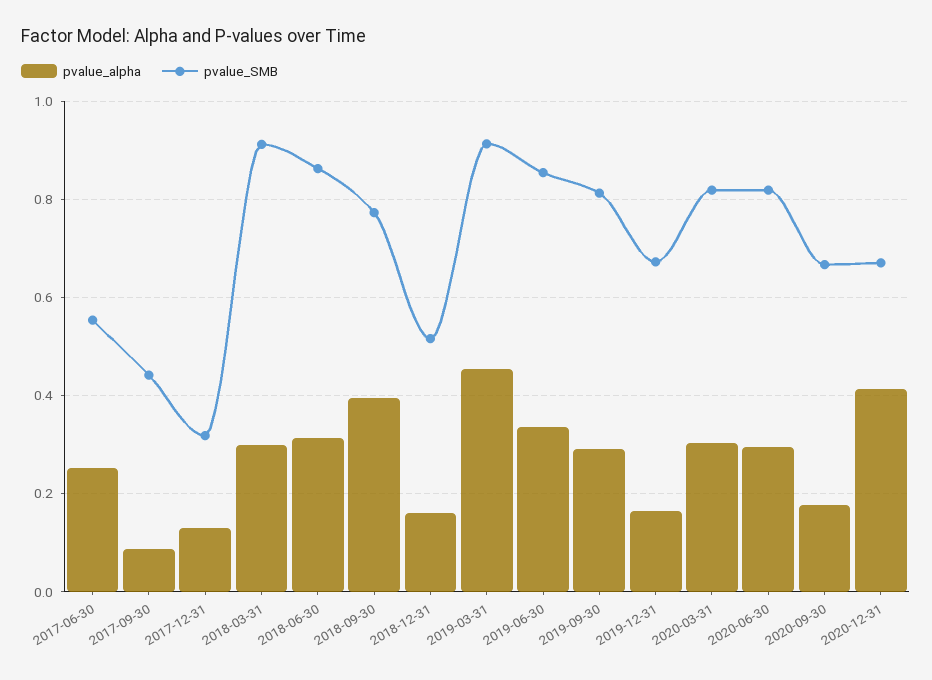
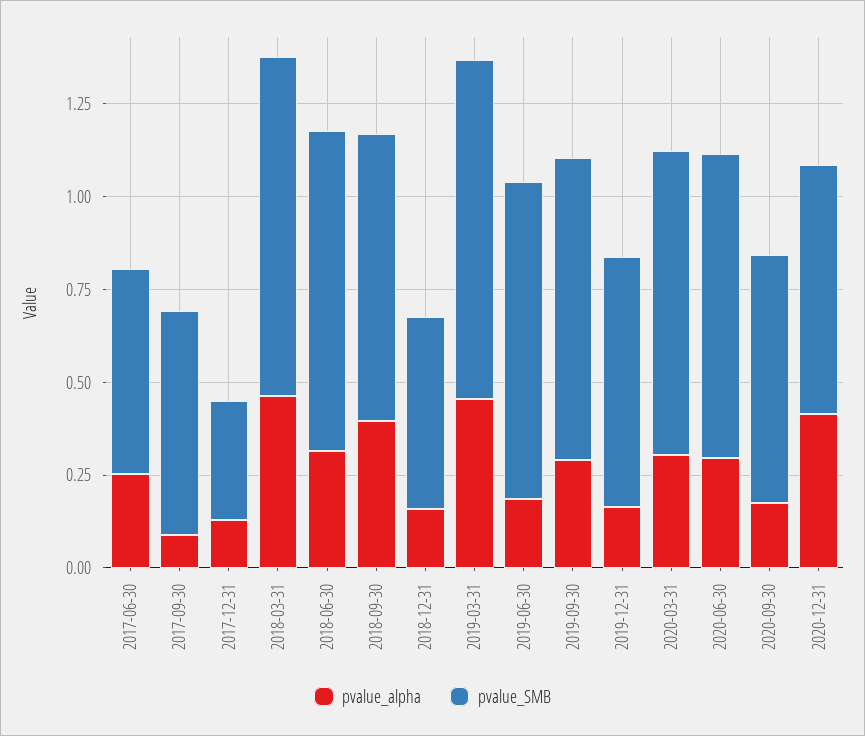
  {
    "pvalue_alpha": {
      "2017-06-30": 0.26,
      "2017-09-30": 0.08,
      "2017-12-31": 0.12,
-     "2018-03-31": 0.3,
+     "2018-03-31": 0.45,
      "2018-06-30": 0.32,
      "2018-09-30": 0.4,
      "2018-12-31": 0.16,
      "2019-03-31": 0.46,
-     "2019-06-30": 0.34,
+     "2019-06-30": 0.2,
      "2019-09-30": 0.3,
      "2019-12-31": 0.16,
      "2020-03-31": 0.3,
      "2020-06-30": 0.3,
      "2020-09-30": 0.18,
      "2020-12-31": 0.42
    },
    "pvalue_SMB": {
      "2017-06-30": 0.56,
-     "2017-09-30": 0.44,
+     "2017-09-30": 0.6,
      "2017-12-31": 0.32,
      "2018-03-31": 0.92,
      "2018-06-30": 0.86,
      "2018-09-30": 0.78,
      "2018-12-31": 0.52,
      "2019-03-31": 0.92,
      "2019-06-30": 0.86,
      "2019-09-30": 0.82,
      "2019-12-31": 0.68,
      "2020-03-31": 0.82,
      "2020-06-30": 0.82,
      "2020-09-30": 0.66,
      "2020-12-31": 0.68
    }
  }

